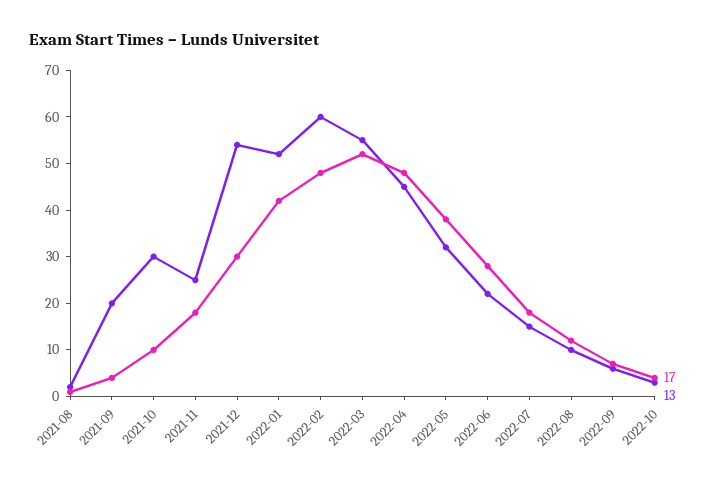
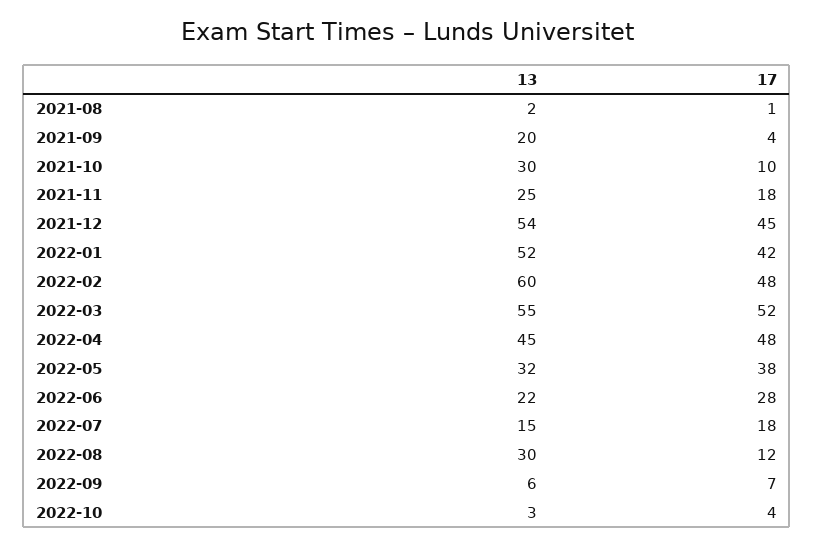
  {
    "17": {
      "2021-08": 1,
      "2021-09": 4,
      "2021-10": 10,
      "2021-11": 18,
-     "2021-12": 30,
+     "2021-12": 45,
      "2022-01": 42,
      "2022-02": 48,
      "2022-03": 52,
      "2022-04": 48,
      "2022-05": 38,
      "2022-06": 28,
      "2022-07": 18,
      "2022-08": 12,
      "2022-09": 7,
      "2022-10": 4
    },
    "13": {
      "2021-08": 2,
      "2021-09": 20,
      "2021-10": 30,
      "2021-11": 25,
      "2021-12": 54,
      "2022-01": 52,
      "2022-02": 60,
      "2022-03": 55,
      "2022-04": 45,
      "2022-05": 32,
      "2022-06": 22,
      "2022-07": 15,
-     "2022-08": 10,
+     "2022-08": 30,
      "2022-09": 6,
      "2022-10": 3
    }
  }

